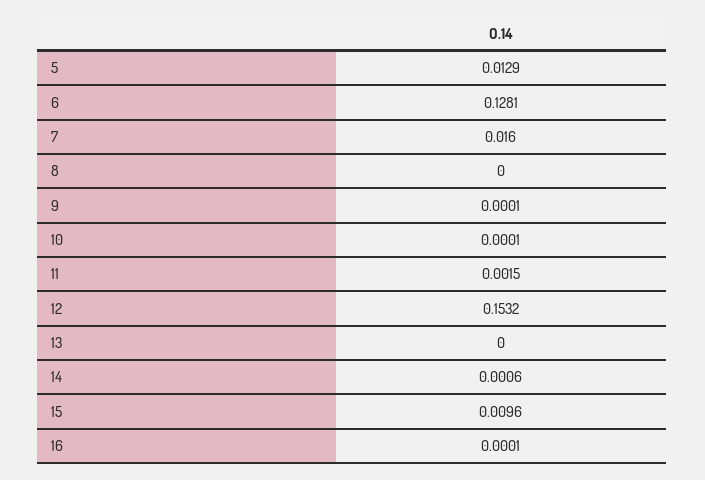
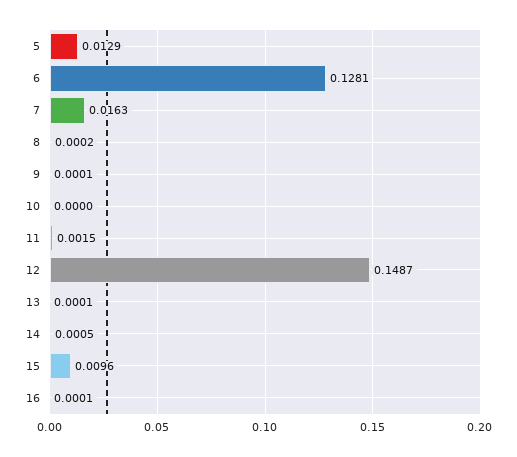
  {
    "5": 0.0129,
    "6": 0.1281,
-   "7": 0.016,
+   "7": 0.0163,
-   "8": 0,
+   "8": 0.0002,
    "9": 0.0001,
-   "10": 0.0001,
+   "10": 0,
    "11": 0.0015,
-   "12": 0.1532,
+   "12": 0.1487,
-   "13": 0,
+   "13": 0.0001,
-   "14": 0.0006,
+   "14": 0.0005,
    "15": 0.0096,
    "16": 0.0001
  }

